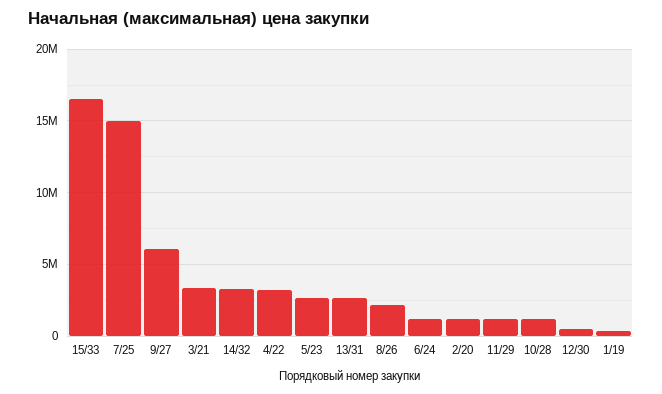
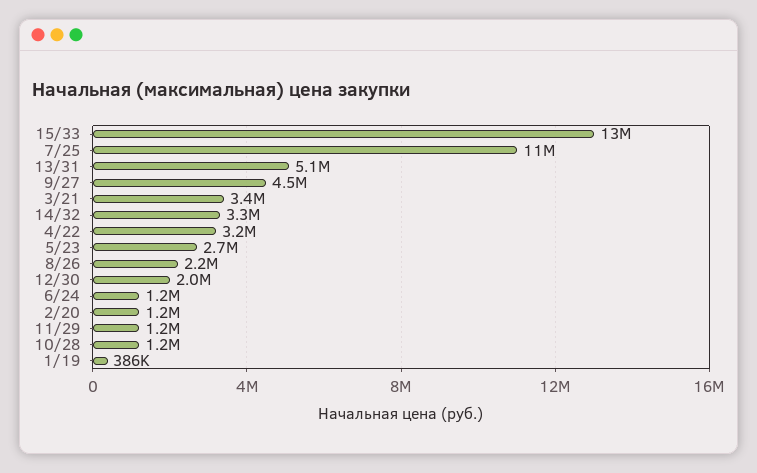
  {
-   "15/33": 16500000,
+   "15/33": 13000000,
-   "7/25": 15000000,
+   "7/25": 11000000,
-   "9/27": 6000000,
+   "9/27": 4500000,
    "3/21": 3400000,
    "14/32": 3300000,
    "4/22": 3200000,
    "5/23": 2700000,
-   "13/31": 2500000,
+   "13/31": 5100000,
    "8/26": 2200000,
    "6/24": 1200000,
    "2/20": 1200000,
    "11/29": 1200000,
    "10/28": 1200000,
-   "12/30": 500000,
+   "12/30": 2000000,
    "1/19": 386000
  }

